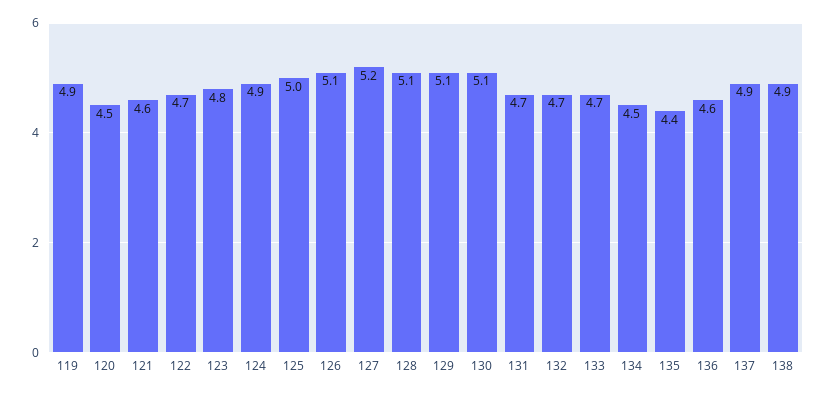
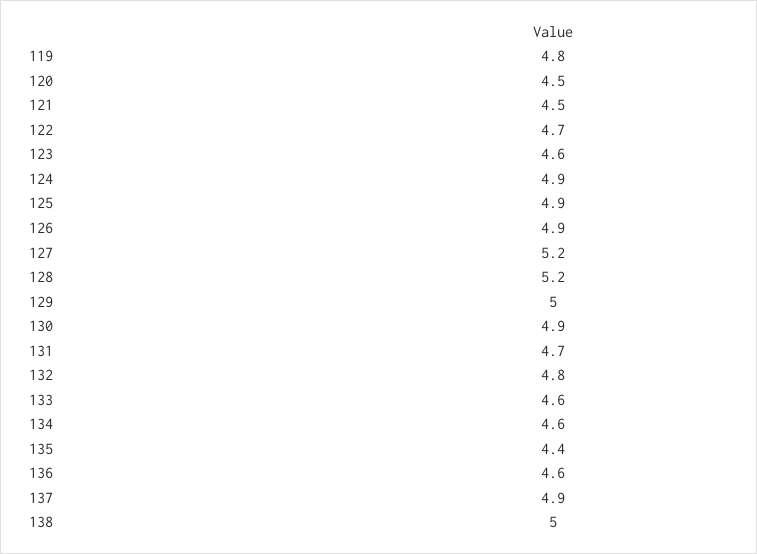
  {
-   "119": 4.9,
+   "119": 4.8,
    "120": 4.5,
-   "121": 4.6,
+   "121": 4.5,
    "122": 4.7,
-   "123": 4.8,
+   "123": 4.6,
    "124": 4.9,
-   "125": 5,
+   "125": 4.9,
-   "126": 5.1,
+   "126": 4.9,
    "127": 5.2,
-   "128": 5.1,
+   "128": 5.2,
-   "129": 5.1,
+   "129": 5,
-   "130": 5.1,
+   "130": 4.9,
    "131": 4.7,
-   "132": 4.7,
+   "132": 4.8,
-   "133": 4.7,
+   "133": 4.6,
-   "134": 4.5,
+   "134": 4.6,
    "135": 4.4,
    "136": 4.6,
    "137": 4.9,
-   "138": 4.9
+   "138": 5
  }

